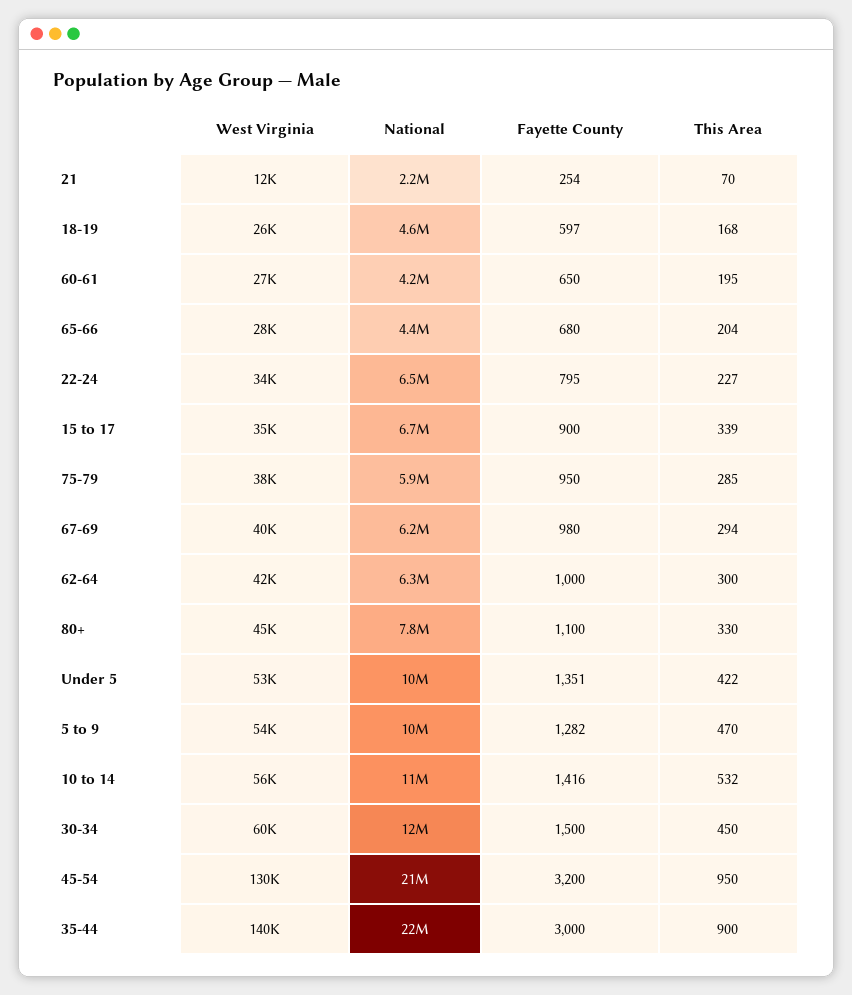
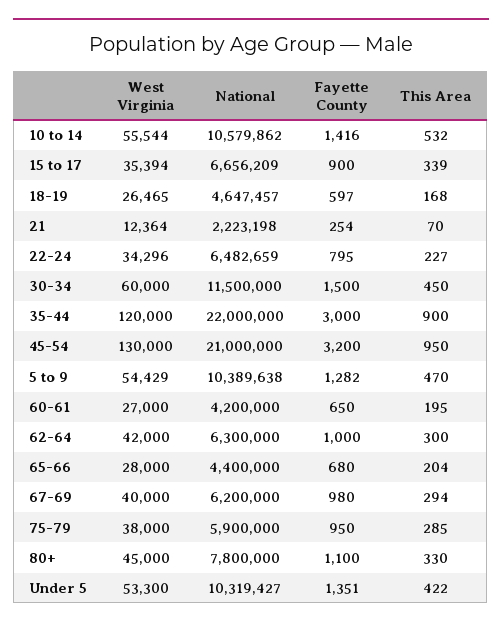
  {
    "West Virginia": {
      "21": 12364,
      "18-19": 26465,
      "60-61": 27000,
      "65-66": 28000,
      "22-24": 34296,
      "15 to 17": 35394,
      "75-79": 38000,
      "67-69": 40000,
      "62-64": 42000,
      "80+": 45000,
      "Under 5": 53300,
      "5 to 9": 54429,
      "10 to 14": 55544,
      "30-34": 60000,
      "45-54": 130000,
-     "35-44": 140000
+     "35-44": 120000
    },
    "National": {
      "21": 2223198,
      "18-19": 4647457,
      "60-61": 4200000,
      "65-66": 4400000,
      "22-24": 6482659,
      "15 to 17": 6656209,
      "75-79": 5900000,
      "67-69": 6200000,
      "62-64": 6300000,
      "80+": 7800000,
      "Under 5": 10319427,
      "5 to 9": 10389638,
      "10 to 14": 10579862,
      "30-34": 11500000,
      "45-54": 21000000,
      "35-44": 22000000
    },
    "Fayette County": {
      "21": 254,
      "18-19": 597,
      "60-61": 650,
      "65-66": 680,
      "22-24": 795,
      "15 to 17": 900,
      "75-79": 950,
      "67-69": 980,
      "62-64": 1000,
      "80+": 1100,
      "Under 5": 1351,
      "5 to 9": 1282,
      "10 to 14": 1416,
      "30-34": 1500,
      "45-54": 3200,
      "35-44": 3000
    },
    "This Area": {
      "21": 70,
      "18-19": 168,
      "60-61": 195,
      "65-66": 204,
      "22-24": 227,
      "15 to 17": 339,
      "75-79": 285,
      "67-69": 294,
      "62-64": 300,
      "80+": 330,
      "Under 5": 422,
      "5 to 9": 470,
      "10 to 14": 532,
      "30-34": 450,
      "45-54": 950,
      "35-44": 900
    }
  }

